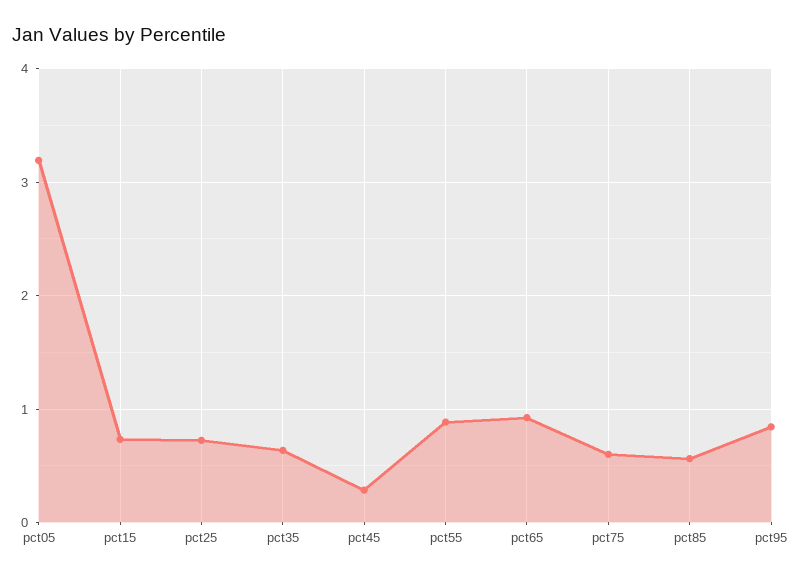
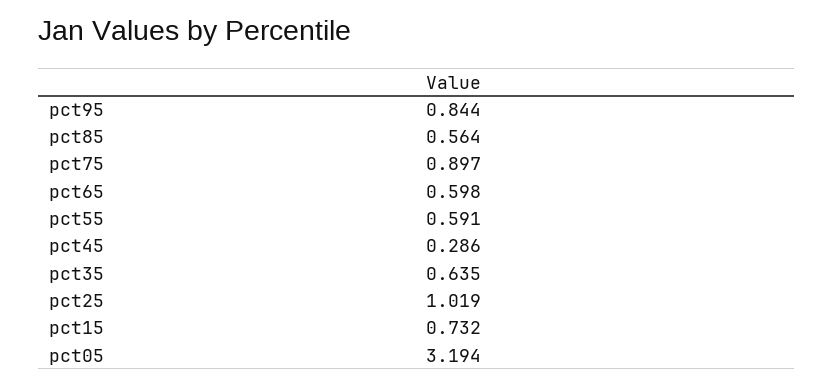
  {
    "pct05": 3.194,
    "pct15": 0.732,
-   "pct25": 0.7,
+   "pct25": 1.019,
    "pct35": 0.635,
    "pct45": 0.286,
-   "pct55": 0.9,
+   "pct55": 0.591,
-   "pct65": 0.9,
+   "pct65": 0.598,
-   "pct75": 0.6,
+   "pct75": 0.897,
    "pct85": 0.564,
    "pct95": 0.844
  }

